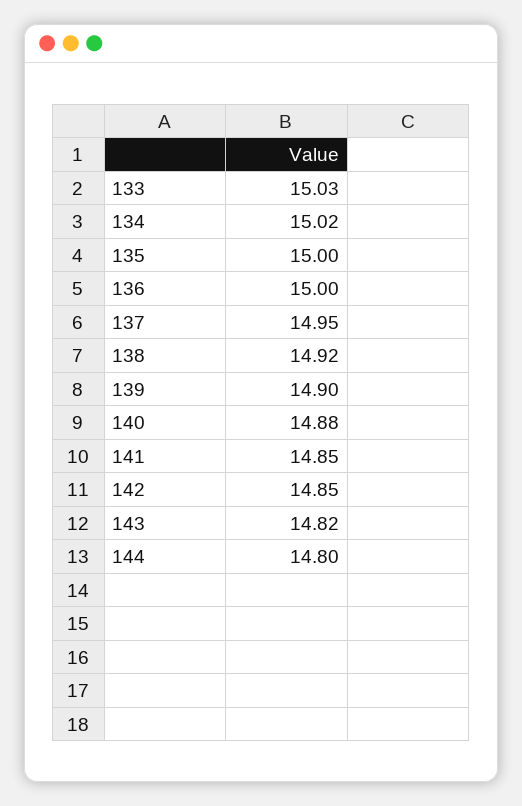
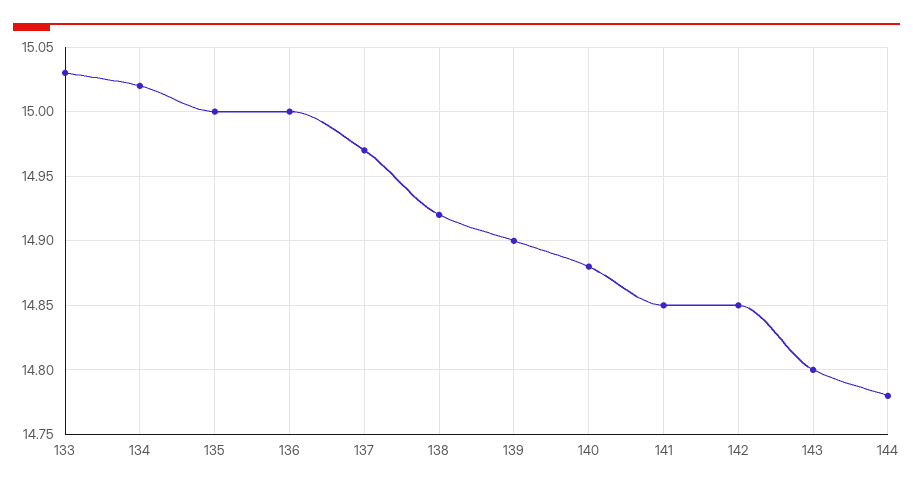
  {
    "133": 15.03,
    "134": 15.02,
    "135": 15,
    "136": 15,
-   "137": 14.95,
+   "137": 14.97,
    "138": 14.92,
    "139": 14.9,
    "140": 14.88,
    "141": 14.85,
    "142": 14.85,
-   "143": 14.82,
+   "143": 14.8,
-   "144": 14.8
+   "144": 14.78
  }

